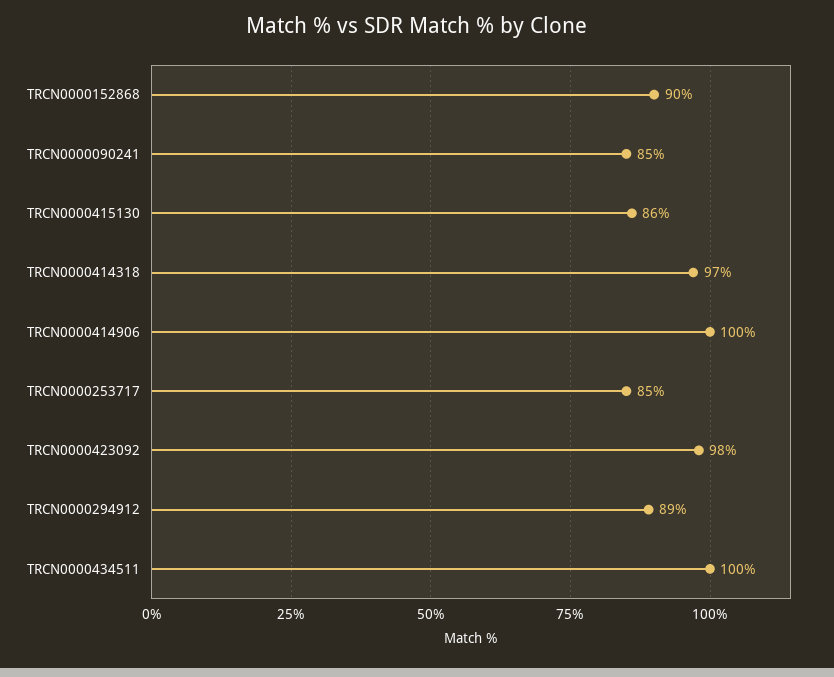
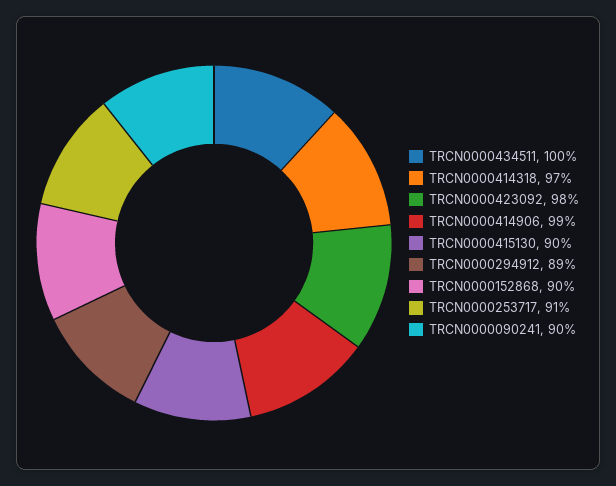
  {
    "TRCN0000152868": 90,
-   "TRCN0000090241": 85,
+   "TRCN0000090241": 90,
-   "TRCN0000415130": 86,
+   "TRCN0000415130": 90,
    "TRCN0000414318": 97,
-   "TRCN0000414906": 100,
+   "TRCN0000414906": 99,
-   "TRCN0000253717": 85,
+   "TRCN0000253717": 91,
    "TRCN0000423092": 98,
    "TRCN0000294912": 89,
    "TRCN0000434511": 100
  }

